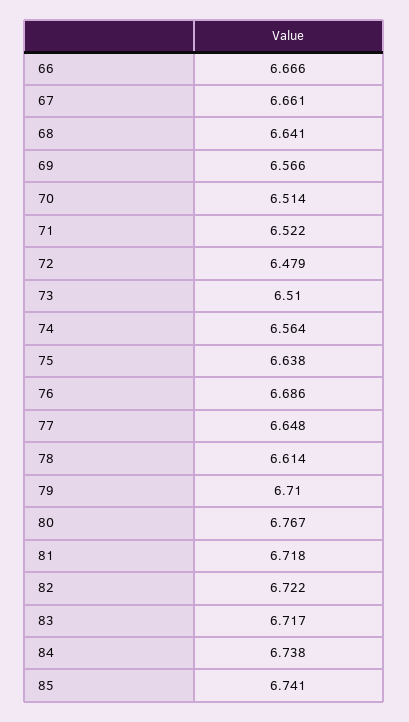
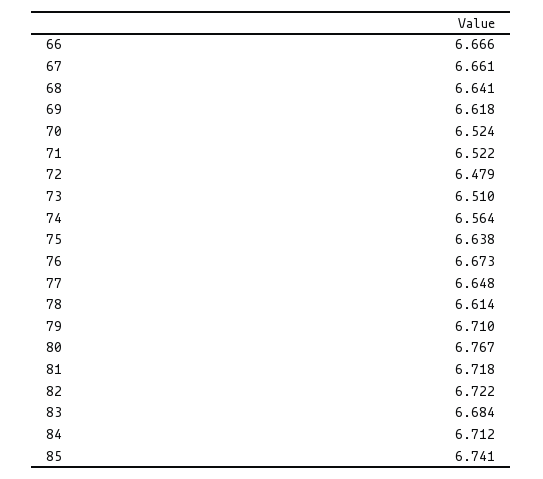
  {
    "66": 6.666,
    "67": 6.661,
    "68": 6.641,
-   "69": 6.566,
+   "69": 6.618,
-   "70": 6.514,
+   "70": 6.524,
    "71": 6.522,
    "72": 6.479,
    "73": 6.51,
    "74": 6.564,
    "75": 6.638,
-   "76": 6.686,
+   "76": 6.673,
    "77": 6.648,
    "78": 6.614,
    "79": 6.71,
    "80": 6.767,
    "81": 6.718,
    "82": 6.722,
-   "83": 6.717,
+   "83": 6.684,
-   "84": 6.738,
+   "84": 6.712,
    "85": 6.741
  }

